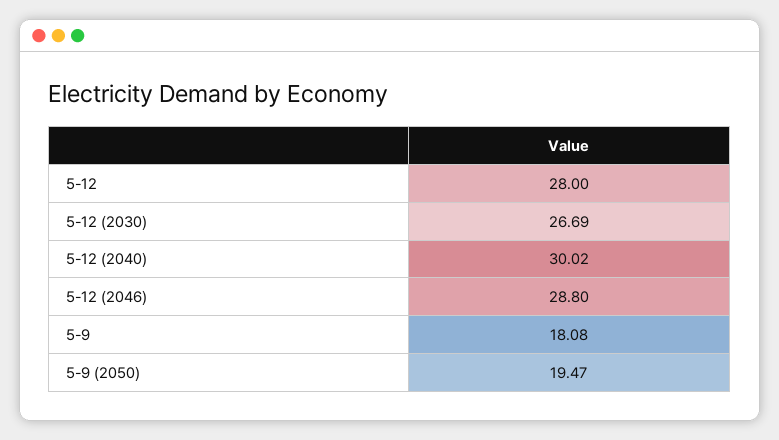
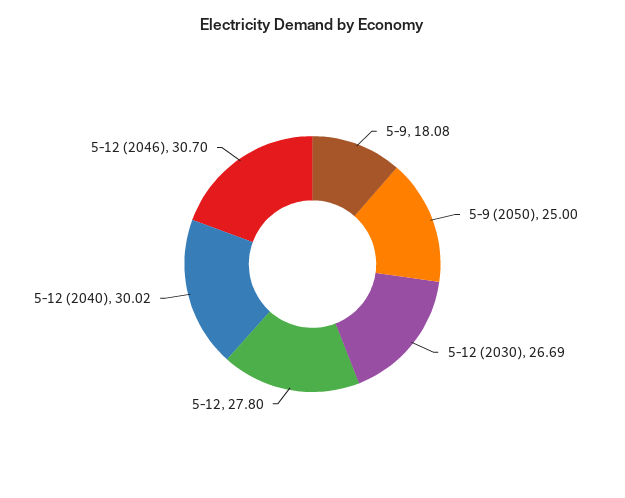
  {
-   "5-12": 28,
+   "5-12": 27.8,
    "5-12 (2030)": 26.69,
    "5-12 (2040)": 30.02,
-   "5-12 (2046)": 28.8,
+   "5-12 (2046)": 30.7,
    "5-9": 18.08,
-   "5-9 (2050)": 19.47
+   "5-9 (2050)": 25
  }

